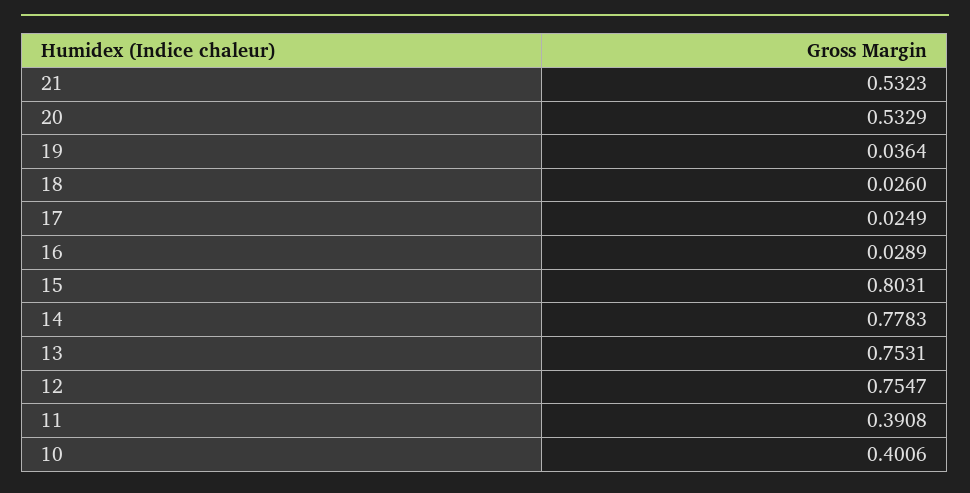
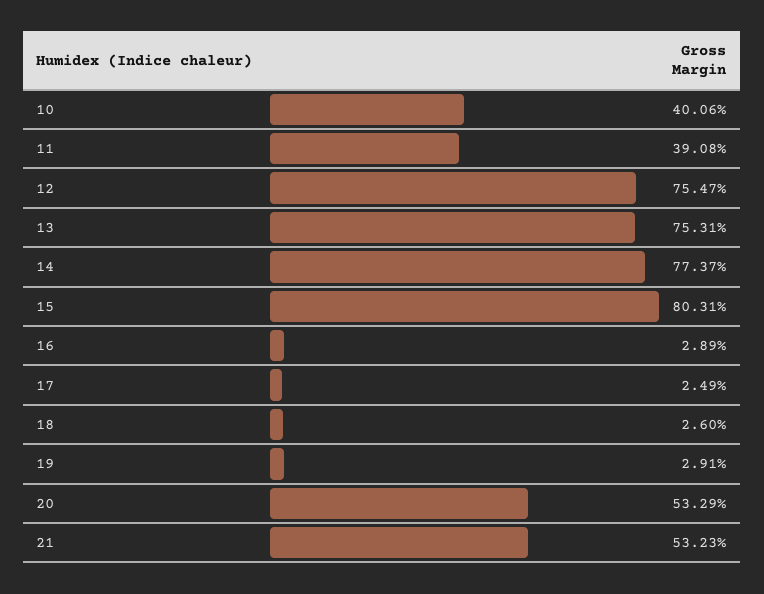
  {
    "21": 0.5323,
    "20": 0.5329,
-   "19": 0.0364,
+   "19": 0.0291,
    "18": 0.026,
    "17": 0.0249,
    "16": 0.0289,
    "15": 0.8031,
-   "14": 0.7783,
+   "14": 0.7737,
    "13": 0.7531,
    "12": 0.7547,
    "11": 0.3908,
    "10": 0.4006
  }

